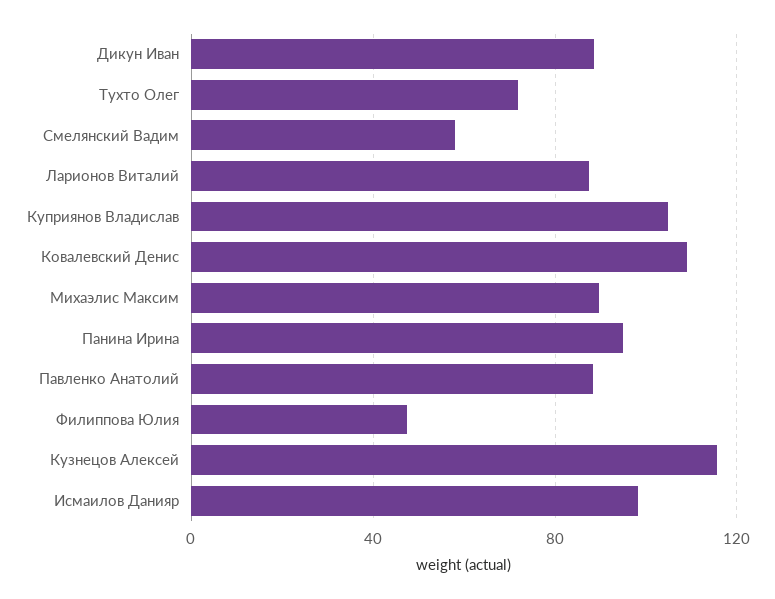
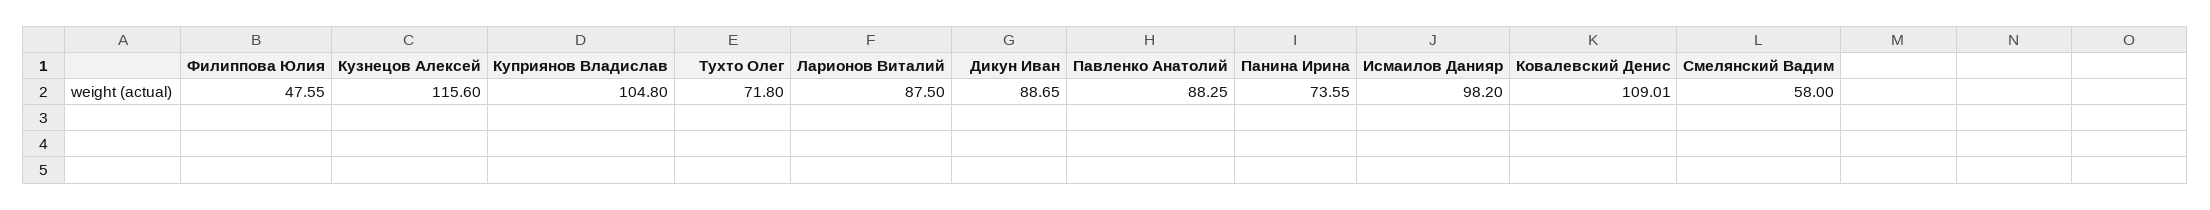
  {
    "Дикун Иван": 88.65,
    "Тухто Олег": 71.8,
    "Смелянский Вадим": 58,
    "Ларионов Виталий": 87.5,
    "Куприянов Владислав": 104.8,
    "Ковалевский Денис": 109.01,
-   "Михаэлис Максим": 90,
-   "Панина Ирина": 95,
+   "Панина Ирина": 73.55,
    "Павленко Анатолий": 88.25,
    "Филиппова Юлия": 47.55,
    "Кузнецов Алексей": 115.6,
    "Исмаилов Данияр": 98.2
  }

